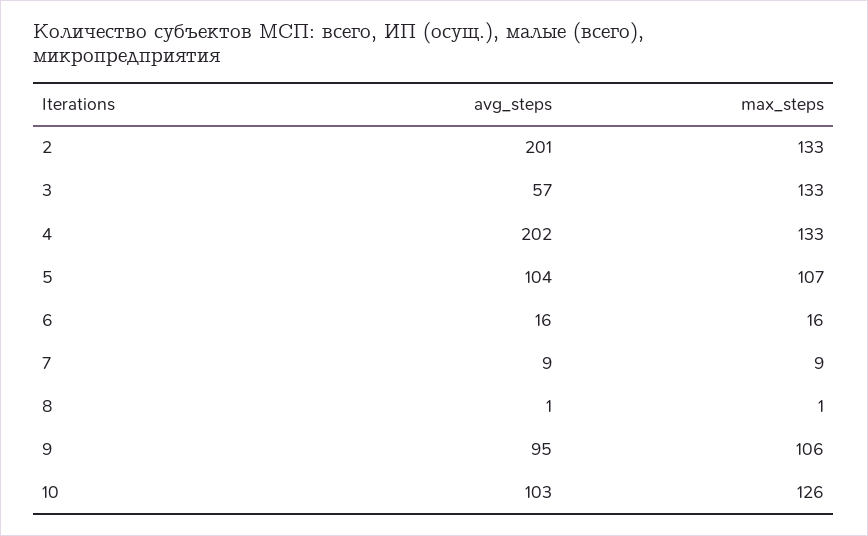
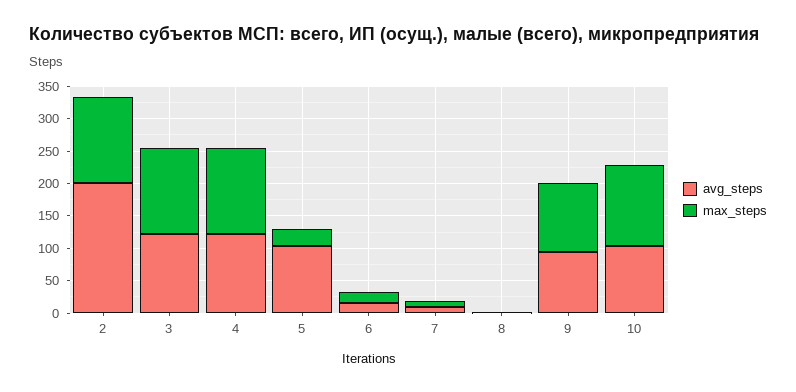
  {
    "avg_steps": {
      "2": 201,
-     "3": 57,
+     "3": 125,
-     "4": 202,
+     "4": 125,
      "5": 104,
      "6": 16,
      "7": 9,
      "8": 1,
      "9": 95,
      "10": 103
    },
    "max_steps": {
      "2": 133,
      "3": 133,
      "4": 133,
-     "5": 107,
+     "5": 25,
      "6": 16,
      "7": 9,
      "8": 1,
      "9": 106,
      "10": 126
    }
  }

